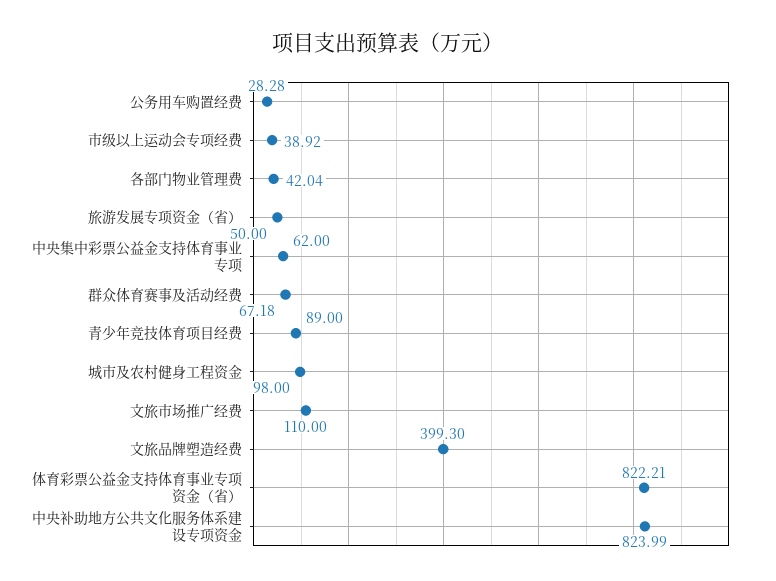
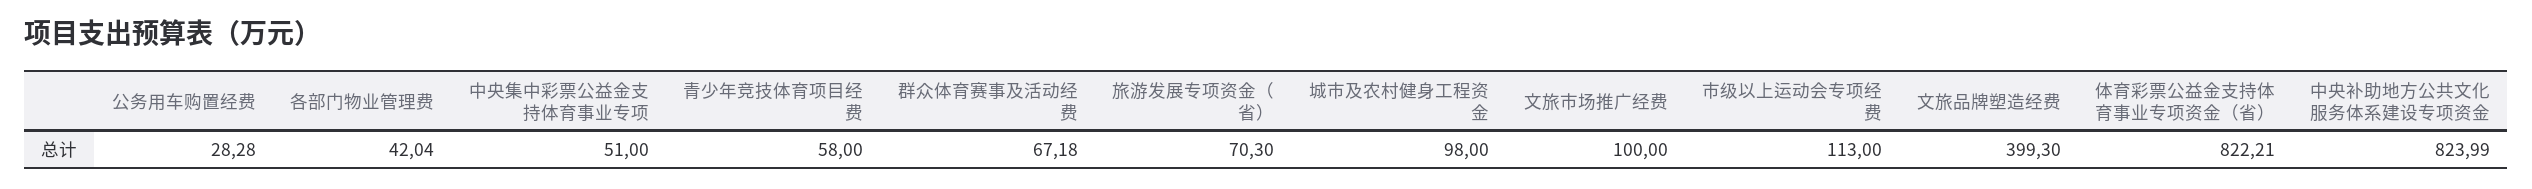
  {
    "公务用车购置经费": 28.28,
-   "市级以上运动会专项经费": 38.92,
+   "市级以上运动会专项经费": 113,
    "各部门物业管理费": 42.04,
-   "旅游发展专项资金（省）": 50,
+   "旅游发展专项资金（省）": 70.3,
-   "中央集中彩票公益金支持体育事业专项": 62,
+   "中央集中彩票公益金支持体育事业专项": 51,
    "群众体育赛事及活动经费": 67.18,
-   "青少年竞技体育项目经费": 89,
+   "青少年竞技体育项目经费": 58,
    "城市及农村健身工程资金": 98,
-   "文旅市场推广经费": 110,
+   "文旅市场推广经费": 100,
    "文旅品牌塑造经费": 399.3,
    "体育彩票公益金支持体育事业专项资金（省）": 822.21,
    "中央补助地方公共文化服务体系建设专项资金": 823.99
  }

